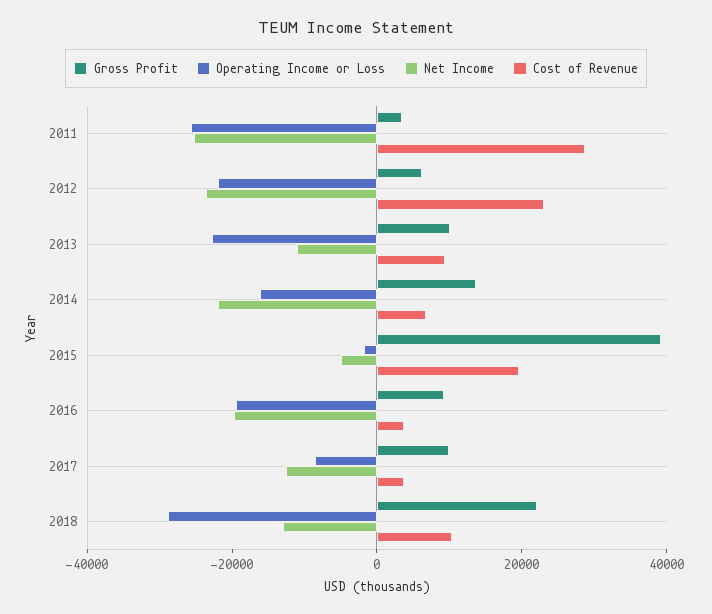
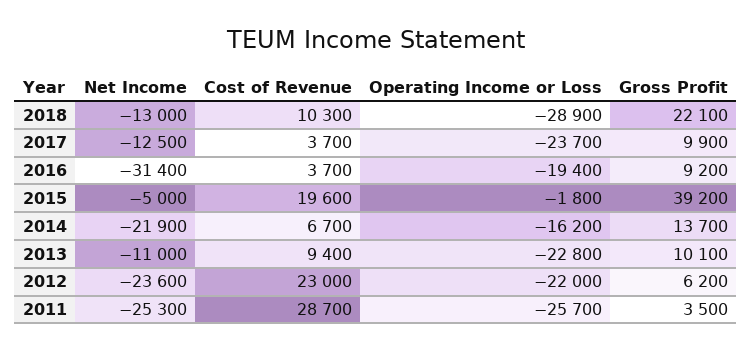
  {
    "Gross Profit": {
      "2011": 3500,
      "2012": 6200,
      "2013": 10100,
      "2014": 13700,
      "2015": 39200,
      "2016": 9200,
      "2017": 9900,
      "2018": 22100
    },
    "Operating Income or Loss": {
      "2011": -25700,
      "2012": -22000,
      "2013": -22800,
      "2014": -16200,
      "2015": -1800,
      "2016": -19400,
-     "2017": -10000,
+     "2017": -23700,
      "2018": -28900
    },
    "Net Income": {
      "2011": -25300,
      "2012": -23600,
      "2013": -11000,
      "2014": -21900,
      "2015": -5000,
-     "2016": -20000,
+     "2016": -31400,
      "2017": -12500,
      "2018": -13000
    },
    "Cost of Revenue": {
      "2011": 28700,
      "2012": 23000,
      "2013": 9400,
      "2014": 6700,
      "2015": 19600,
      "2016": 3700,
      "2017": 3700,
      "2018": 10300
    }
  }

